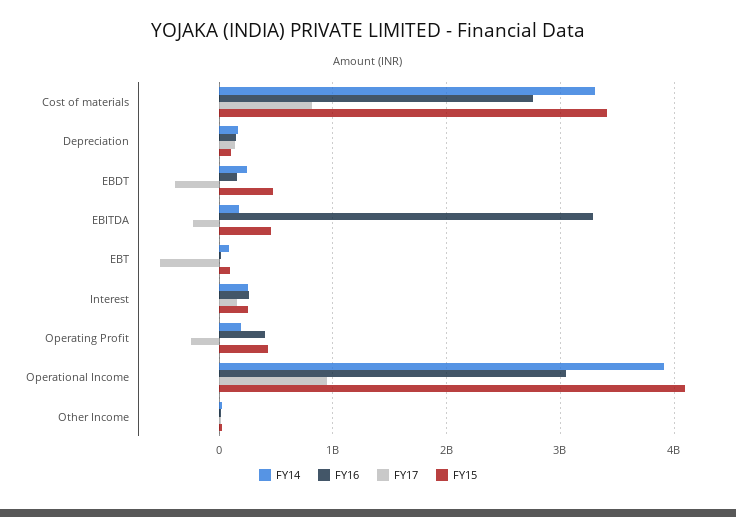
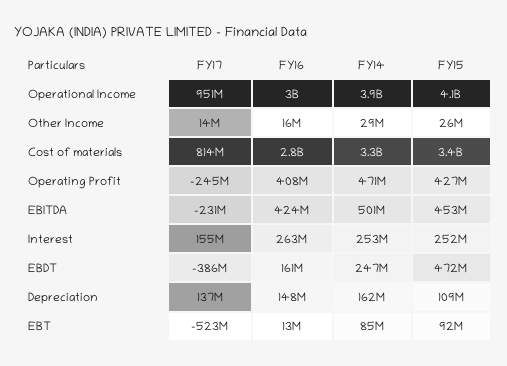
  {
    "FY14": {
      "Cost of materials": 3300000000,
      "Depreciation": 162000000,
      "EBDT": 247000000,
-     "EBITDA": 200000000,
+     "EBITDA": 501000000,
      "EBT": 85000000,
      "Interest": 253000000,
-     "Operating Profit": 200000000,
+     "Operating Profit": 471000000,
      "Operational Income": 3900000000,
      "Other Income": 29000000
    },
    "FY16": {
      "Cost of materials": 2800000000,
      "Depreciation": 148000000,
      "EBDT": 161000000,
-     "EBITDA": 3300000000,
+     "EBITDA": 424000000,
      "EBT": 13000000,
      "Interest": 263000000,
      "Operating Profit": 408000000,
      "Operational Income": 3000000000,
      "Other Income": 16000000
    },
    "FY17": {
      "Cost of materials": 814000000,
      "Depreciation": 137000000,
      "EBDT": -386000000,
      "EBITDA": -231000000,
      "EBT": -523000000,
      "Interest": 155000000,
      "Operating Profit": -245000000,
      "Operational Income": 951000000,
      "Other Income": 14000000
    },
    "FY15": {
      "Cost of materials": 3400000000,
      "Depreciation": 109000000,
      "EBDT": 472000000,
      "EBITDA": 453000000,
      "EBT": 92000000,
      "Interest": 252000000,
      "Operating Profit": 427000000,
      "Operational Income": 4100000000,
      "Other Income": 26000000
    }
  }

